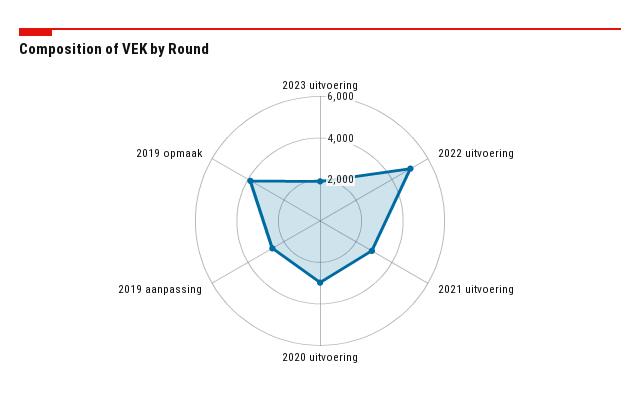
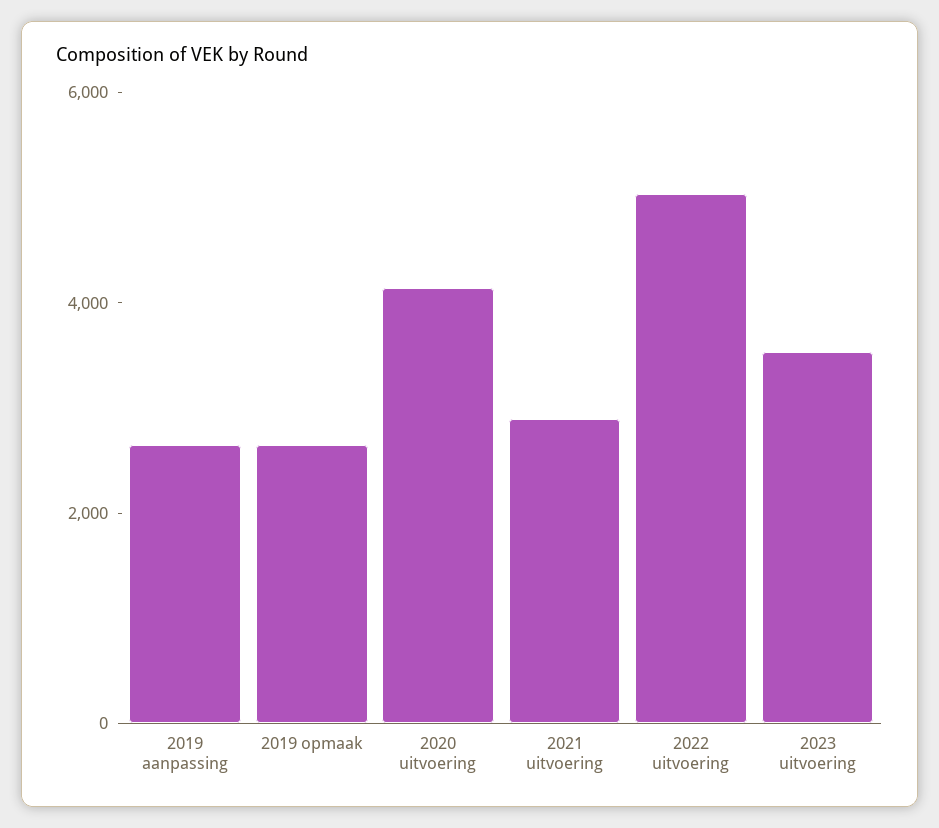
  {
-   "2023 uitvoering": 2000,
+   "2023 uitvoering": 3500,
    "2022 uitvoering": 5000,
    "2021 uitvoering": 3000,
-   "2020 uitvoering": 3000,
+   "2020 uitvoering": 4000,
    "2019 aanpassing": 2500,
-   "2019 opmaak": 4000
+   "2019 opmaak": 2500
  }

